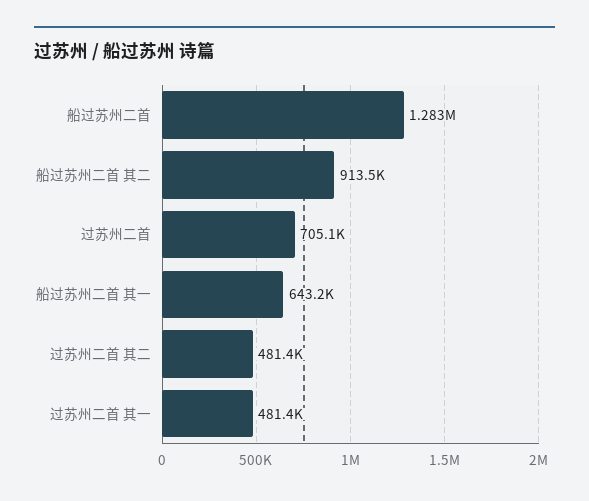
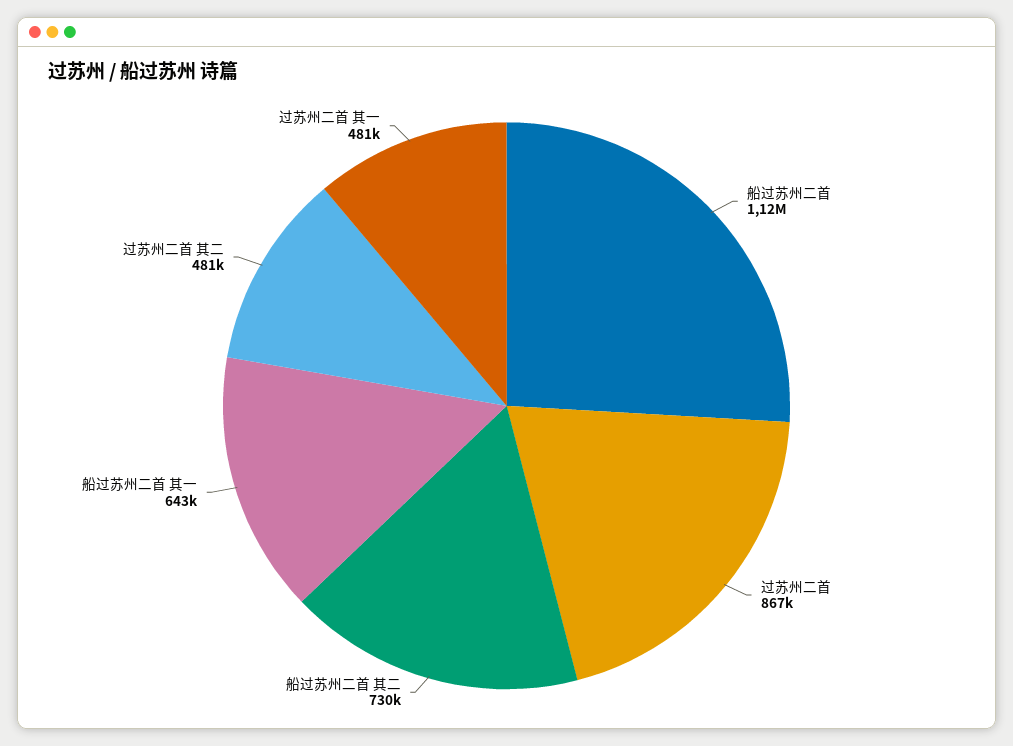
  {
-   "船过苏州二首": 1283000,
+   "船过苏州二首": 1120000,
-   "船过苏州二首 其二": 913500,
+   "船过苏州二首 其二": 730000,
-   "过苏州二首": 705100,
+   "过苏州二首": 867000,
    "船过苏州二首 其一": 643200,
    "过苏州二首 其二": 481400,
    "过苏州二首 其一": 481400
  }

